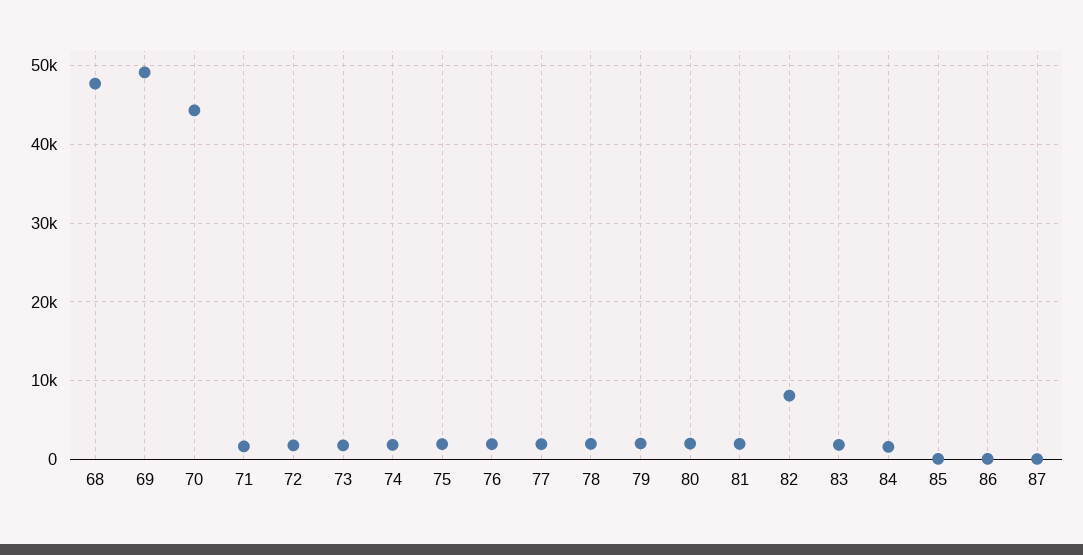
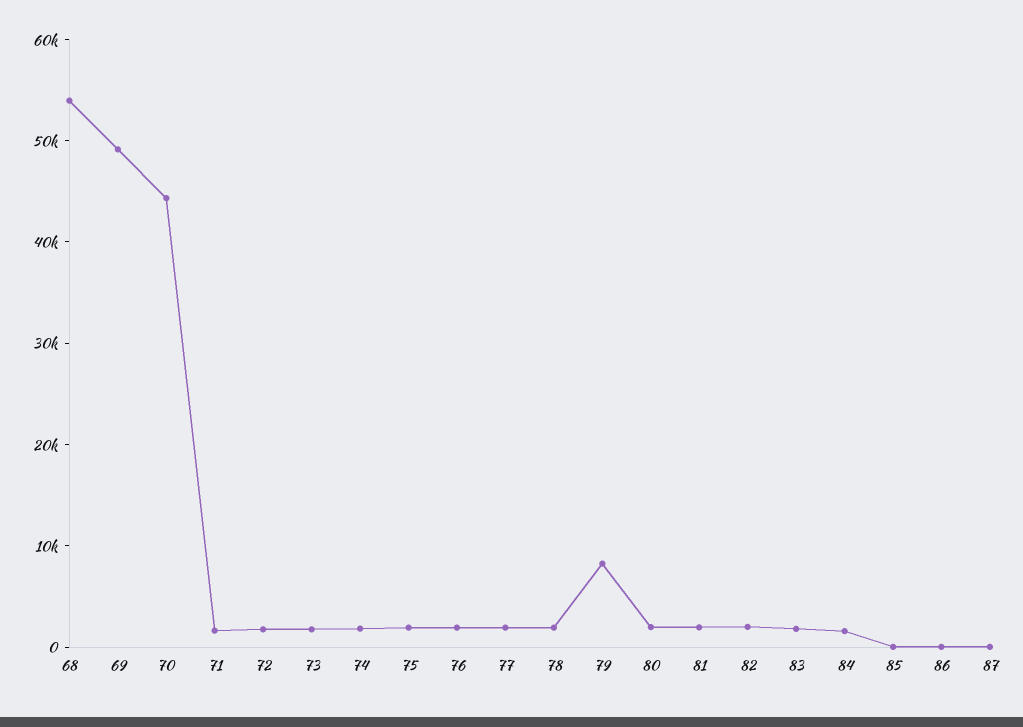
  {
-   "68": 48000,
+   "68": 54000,
    "69": 49000,
    "70": 44000,
    "71": 2000,
    "72": 2000,
    "73": 2000,
    "74": 2000,
    "75": 2000,
    "76": 2000,
    "77": 2000,
    "78": 2000,
-   "79": 2000,
+   "79": 8000,
    "80": 2000,
    "81": 2000,
-   "82": 8000,
+   "82": 2000,
    "83": 2000,
    "84": 2000,
    "85": 0,
    "86": 0,
    "87": 0
  }

